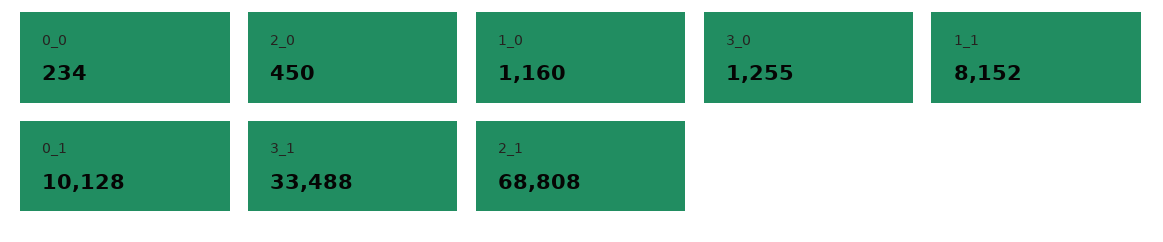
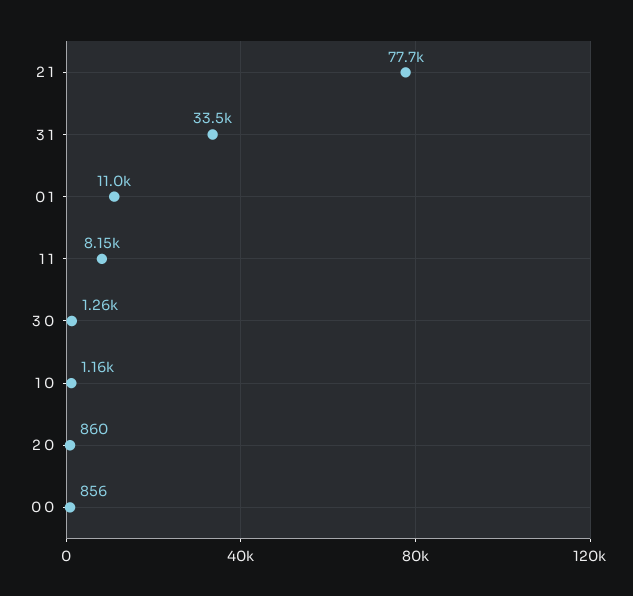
  {
-   "0_0": 234,
+   "0_0": 856,
-   "2_0": 450,
+   "2_0": 860,
    "1_0": 1160,
    "3_0": 1255,
    "1_1": 8152,
-   "0_1": 10128,
+   "0_1": 11000,
    "3_1": 33488,
-   "2_1": 68808
+   "2_1": 77700
  }

